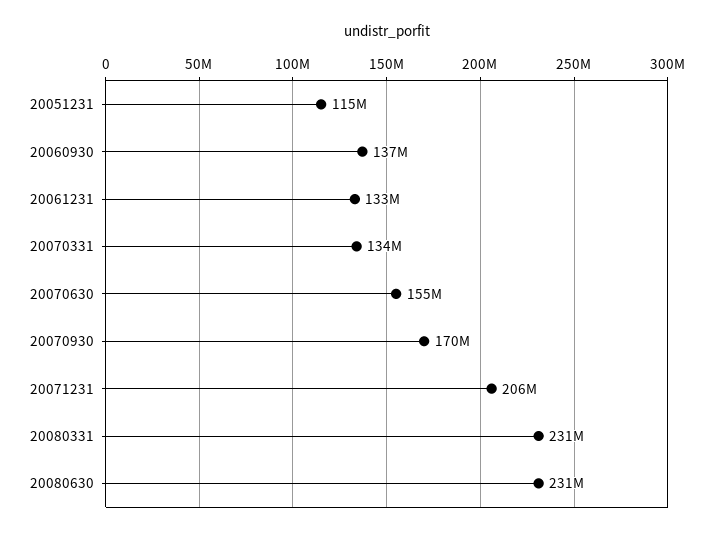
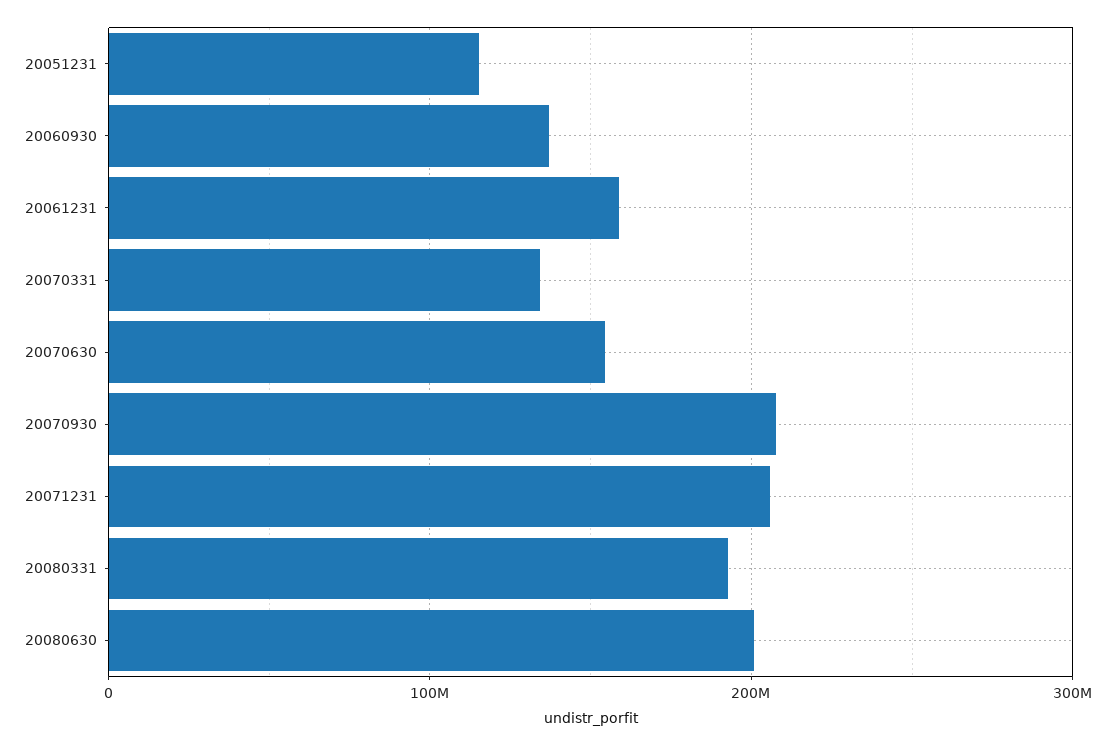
  {
    "20051231": 115000000,
    "20060930": 137000000,
-   "20061231": 133000000,
+   "20061231": 160000000,
    "20070331": 134000000,
    "20070630": 155000000,
-   "20070930": 170000000,
+   "20070930": 210000000,
    "20071231": 206000000,
-   "20080331": 231000000,
+   "20080331": 190000000,
-   "20080630": 231000000
+   "20080630": 200000000
  }

